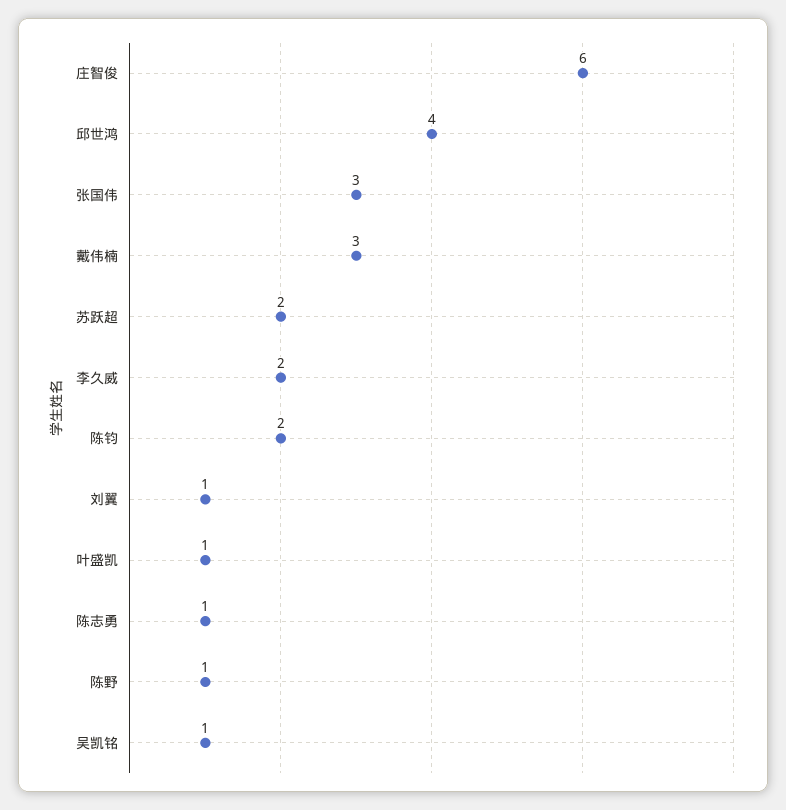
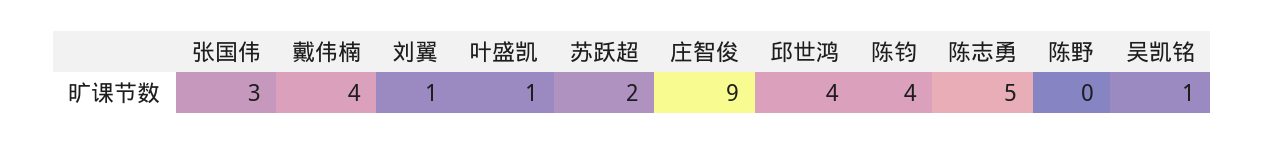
  {
-   "庄智俊": 6,
+   "庄智俊": 9,
    "邱世鸿": 4,
    "张国伟": 3,
-   "戴伟楠": 3,
+   "戴伟楠": 4,
    "苏跃超": 2,
-   "李久威": 2,
-   "陈钧": 2,
+   "陈钧": 4,
    "刘翼": 1,
    "叶盛凯": 1,
-   "陈志勇": 1,
+   "陈志勇": 5,
-   "陈野": 1,
+   "陈野": 0,
    "吴凯铭": 1
  }

